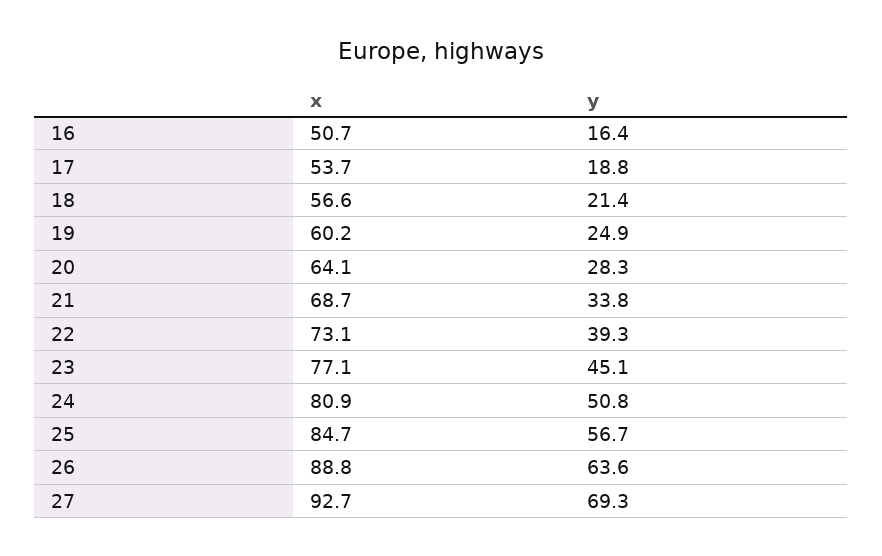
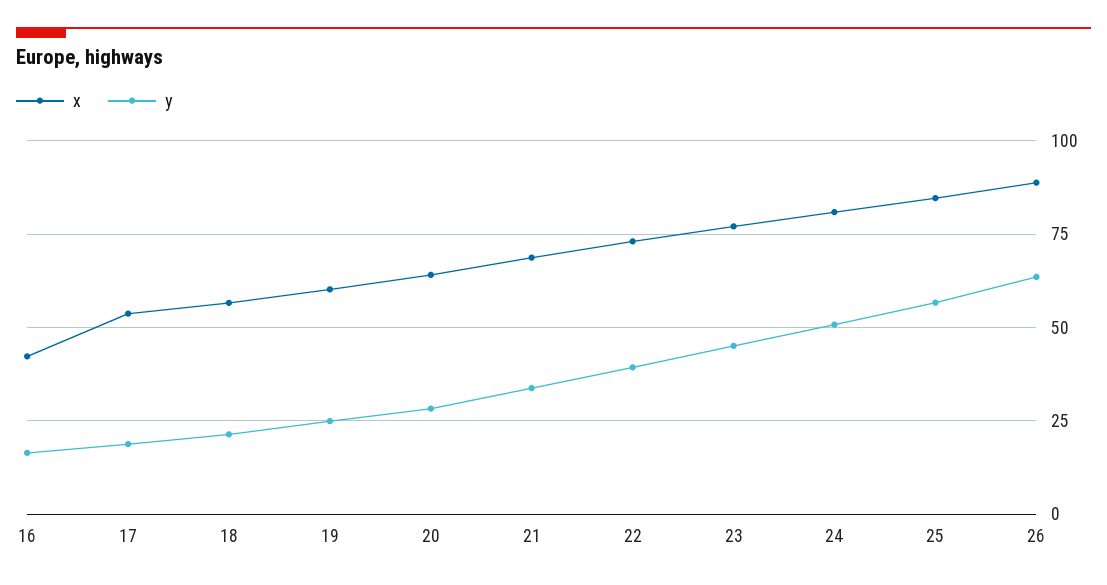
  {
    "x": {
-     "16": 50.7,
+     "16": 42.5,
      "17": 53.7,
      "18": 56.6,
      "19": 60.2,
      "20": 64.1,
      "21": 68.7,
      "22": 73.1,
      "23": 77.1,
      "24": 80.9,
      "25": 84.7,
-     "26": 88.8,
+     "26": 88.8
-     "27": 92.7
    },
    "y": {
      "16": 16.4,
      "17": 18.8,
      "18": 21.4,
      "19": 24.9,
      "20": 28.3,
      "21": 33.8,
      "22": 39.3,
      "23": 45.1,
      "24": 50.8,
      "25": 56.7,
-     "26": 63.6,
+     "26": 63.6
-     "27": 69.3
    }
  }

